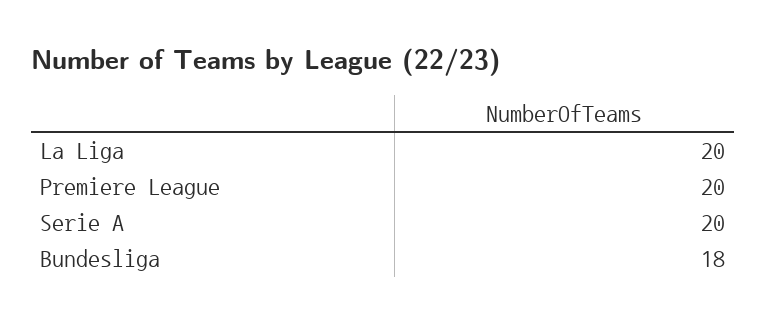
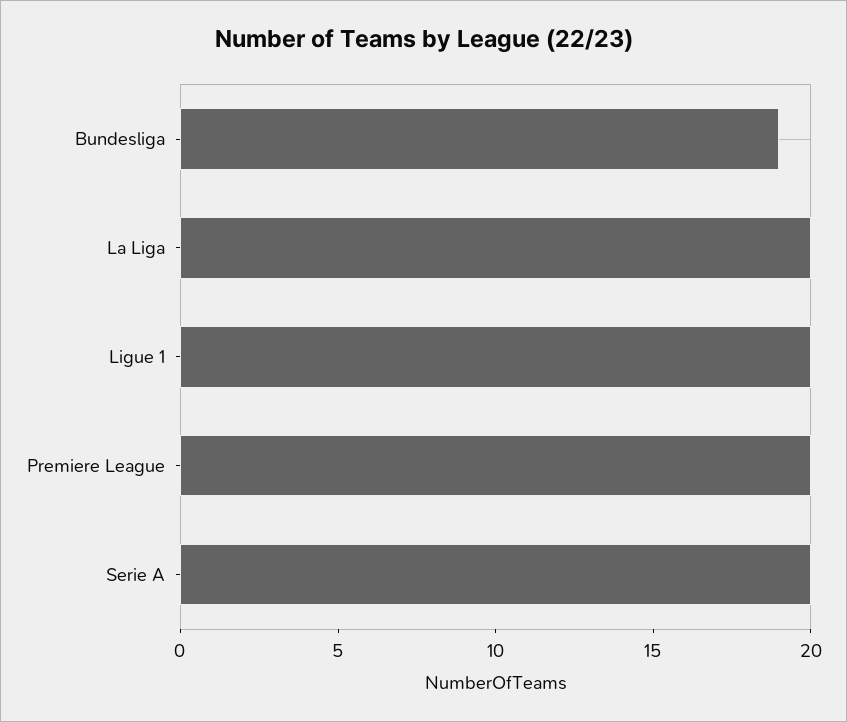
  {
    "La Liga": 20,
    "Premiere League": 20,
    "Serie A": 20,
-   "Bundesliga": 18
+   "Bundesliga": 19,
+   "Ligue 1": 20
  }

